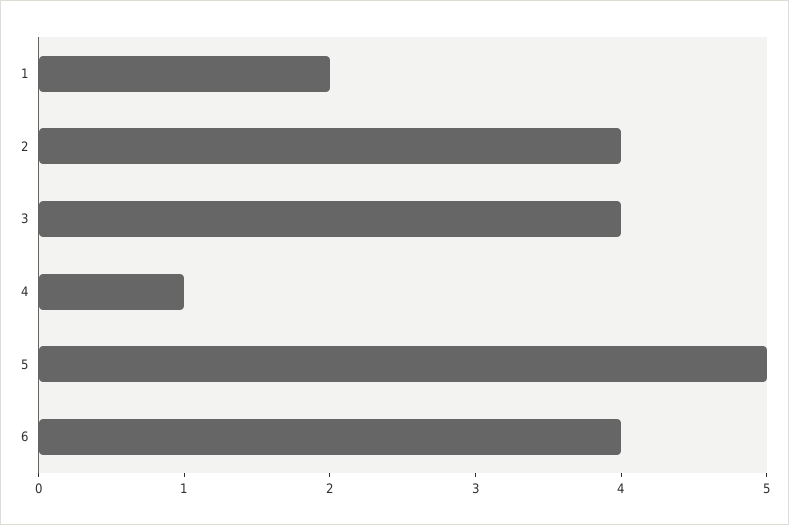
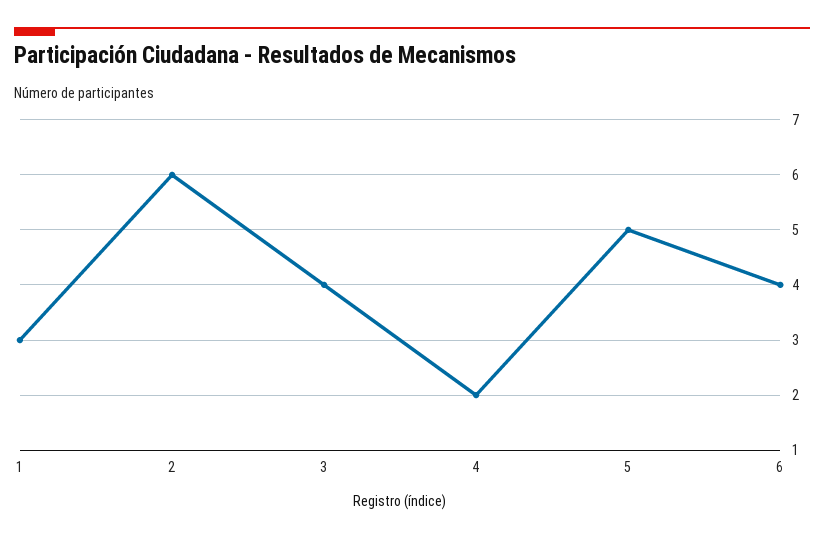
  {
-   "1": 2,
+   "1": 3,
-   "2": 4,
+   "2": 6,
    "3": 4,
-   "4": 1,
+   "4": 2,
    "5": 5,
    "6": 4
  }

